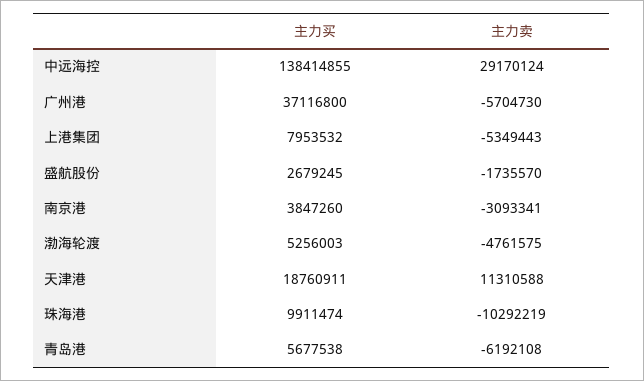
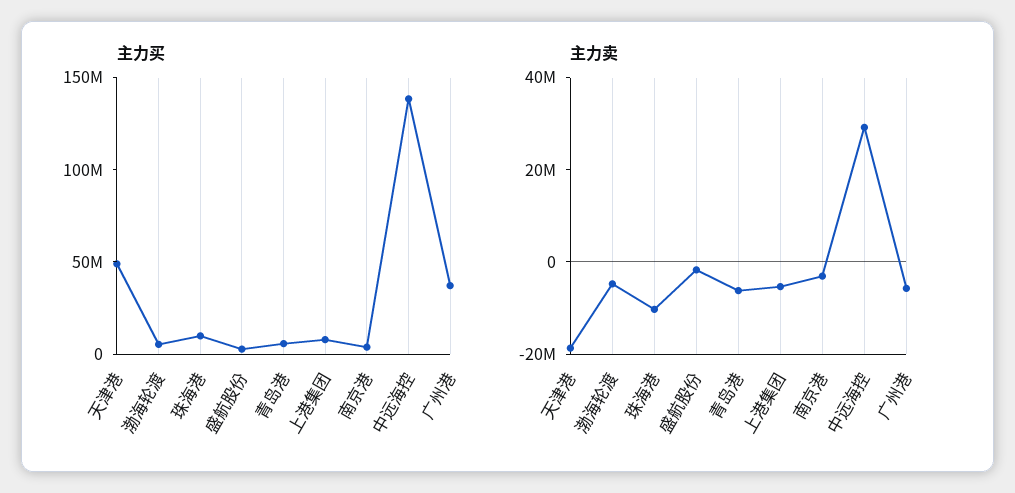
  {
    "主力买": {
      "中远海控": 138414855,
      "广州港": 37116800,
      "上港集团": 7953532,
      "盛航股份": 2679245,
      "南京港": 3847260,
      "渤海轮渡": 5256003,
-     "天津港": 18760911,
+     "天津港": 50000000,
      "珠海港": 9911474,
      "青岛港": 5677538
    },
    "主力卖": {
      "中远海控": 29170124,
      "广州港": -5704730,
      "上港集团": -5349443,
      "盛航股份": -1735570,
      "南京港": -3093341,
      "渤海轮渡": -4761575,
-     "天津港": 11310588,
+     "天津港": -20000000,
      "珠海港": -10292219,
      "青岛港": -6192108
    }
  }

